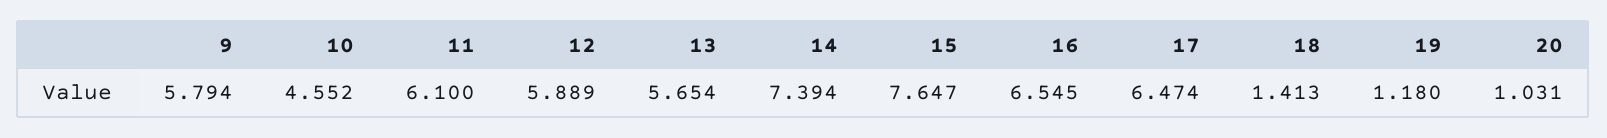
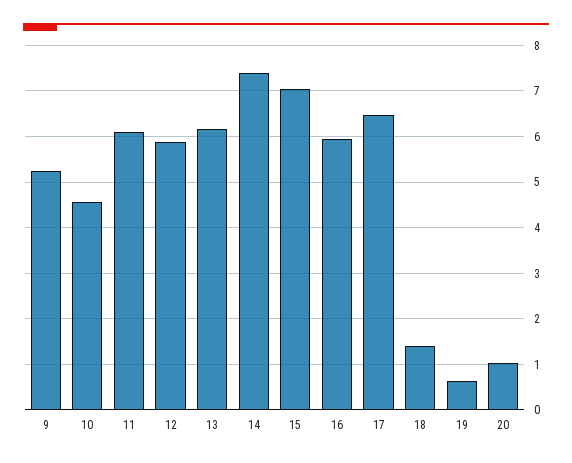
  {
-   "9": 5.794,
+   "9": 5.2,
    "10": 4.552,
    "11": 6.1,
    "12": 5.889,
-   "13": 5.654,
+   "13": 6.2,
    "14": 7.394,
-   "15": 7.647,
+   "15": 7,
-   "16": 6.545,
+   "16": 6,
    "17": 6.474,
    "18": 1.413,
-   "19": 1.18,
+   "19": 0.6,
    "20": 1.031
  }

